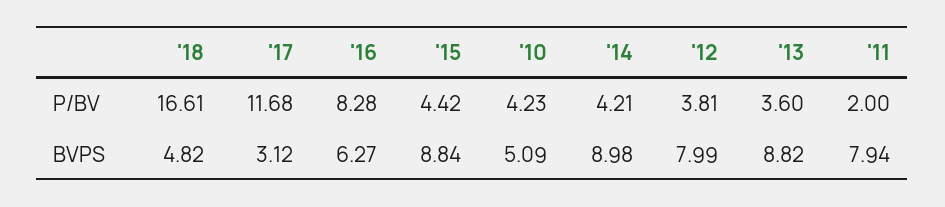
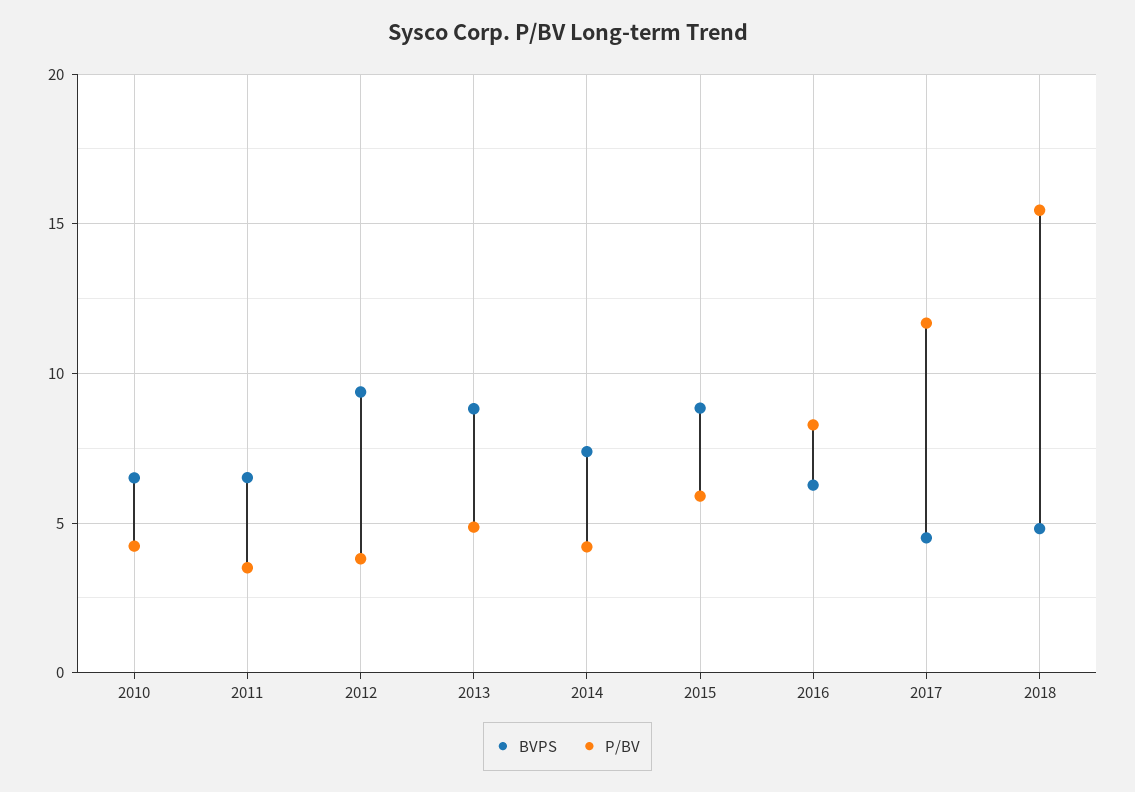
  {
    "P/BV": {
-     "'18": 16.61,
+     "'18": 15.5,
      "'17": 11.68,
      "'16": 8.28,
-     "'15": 4.42,
+     "'15": 6,
      "'10": 4.23,
      "'14": 4.21,
      "'12": 3.81,
-     "'13": 3.6,
+     "'13": 5,
-     "'11": 2
+     "'11": 3.5
    },
    "BVPS": {
      "'18": 4.82,
-     "'17": 3.12,
+     "'17": 4.5,
      "'16": 6.27,
      "'15": 8.84,
-     "'10": 5.09,
+     "'10": 6.5,
-     "'14": 8.98,
+     "'14": 7.5,
-     "'12": 7.99,
+     "'12": 9.5,
      "'13": 8.82,
-     "'11": 7.94
+     "'11": 6.5
    }
  }

